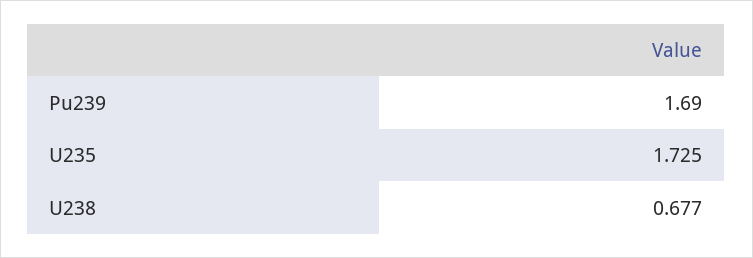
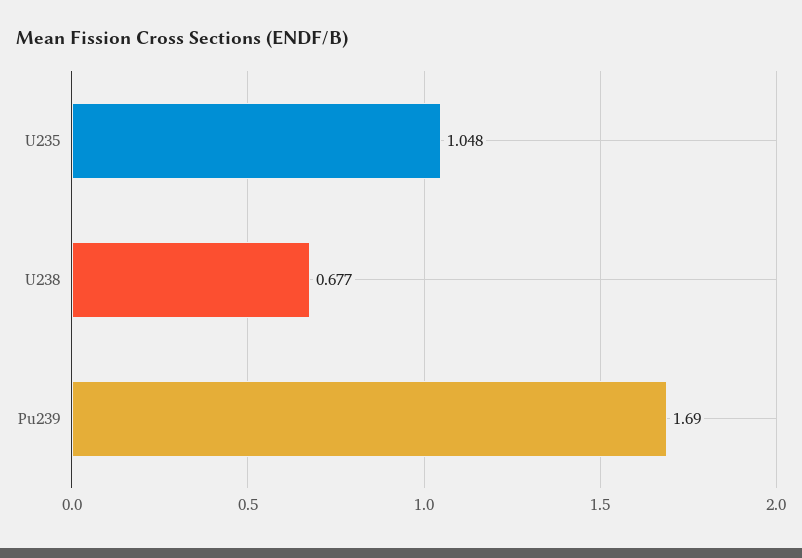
  {
    "Pu239": 1.69,
-   "U235": 1.725,
+   "U235": 1.048,
    "U238": 0.677
  }

